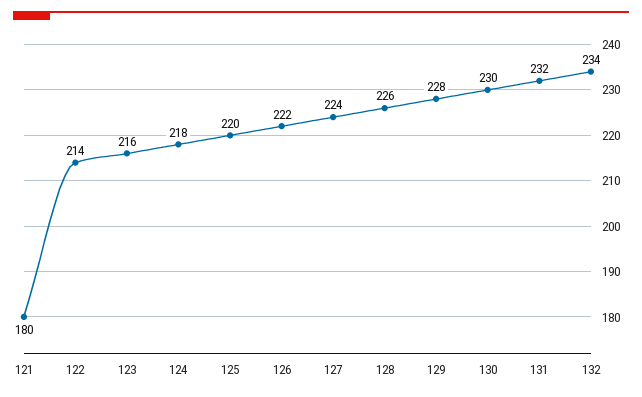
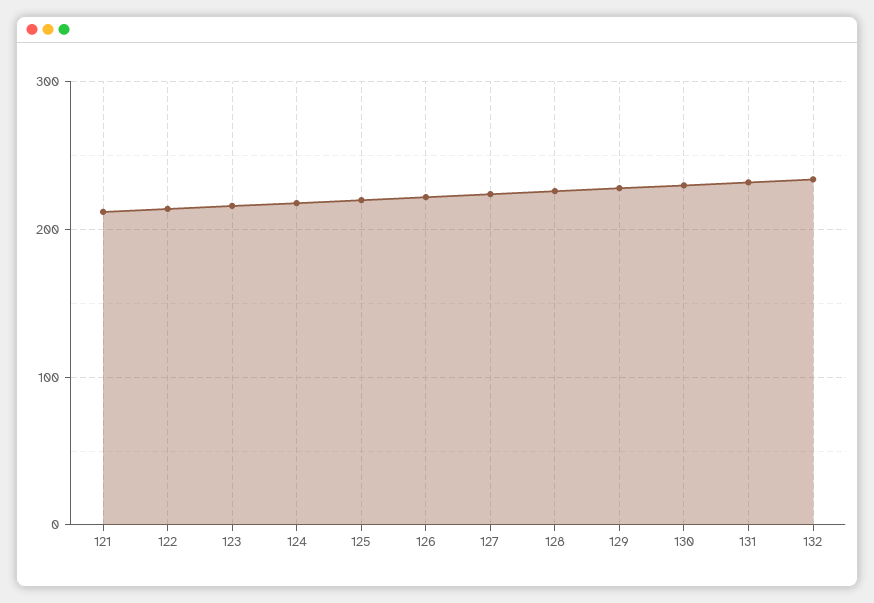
  {
-   "121": 180,
+   "121": 210,
    "122": 214,
    "123": 216,
    "124": 218,
    "125": 220,
    "126": 222,
    "127": 224,
    "128": 226,
    "129": 228,
    "130": 230,
    "131": 232,
    "132": 234
  }

